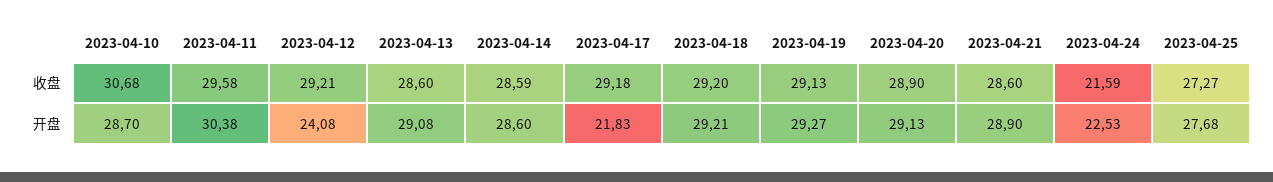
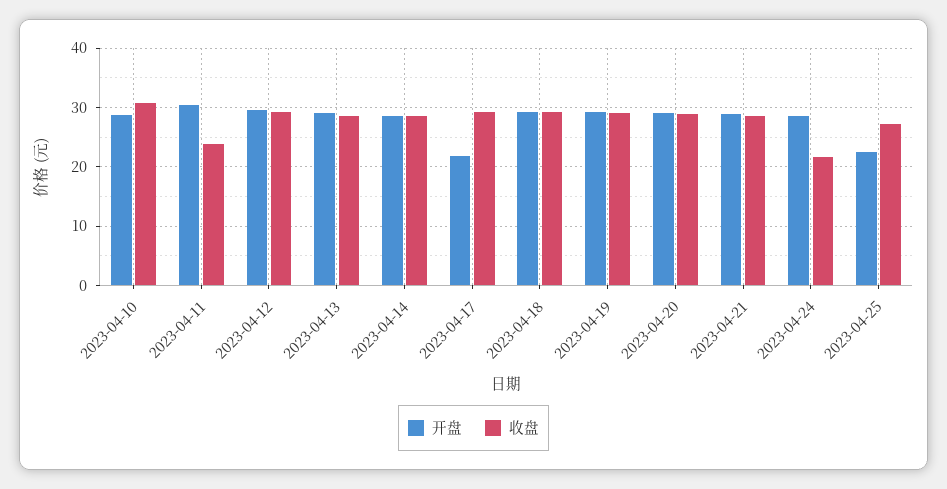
  {
    "收盘": {
      "2023-04-10": 30.68,
-     "2023-04-11": 29.58,
+     "2023-04-11": 24,
      "2023-04-12": 29.21,
      "2023-04-13": 28.6,
      "2023-04-14": 28.59,
      "2023-04-17": 29.18,
      "2023-04-18": 29.2,
      "2023-04-19": 29.13,
      "2023-04-20": 28.9,
      "2023-04-21": 28.6,
      "2023-04-24": 21.59,
      "2023-04-25": 27.27
    },
    "开盘": {
      "2023-04-10": 28.7,
      "2023-04-11": 30.38,
-     "2023-04-12": 24.08,
+     "2023-04-12": 30,
      "2023-04-13": 29.08,
      "2023-04-14": 28.6,
      "2023-04-17": 21.83,
      "2023-04-18": 29.21,
      "2023-04-19": 29.27,
      "2023-04-20": 29.13,
      "2023-04-21": 28.9,
-     "2023-04-24": 22.53,
+     "2023-04-24": 28,
-     "2023-04-25": 27.68
+     "2023-04-25": 22
    }
  }

